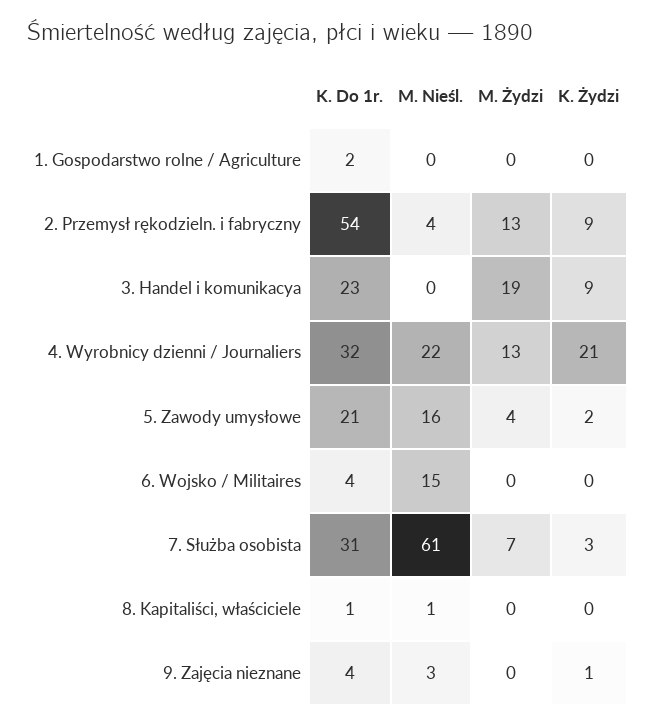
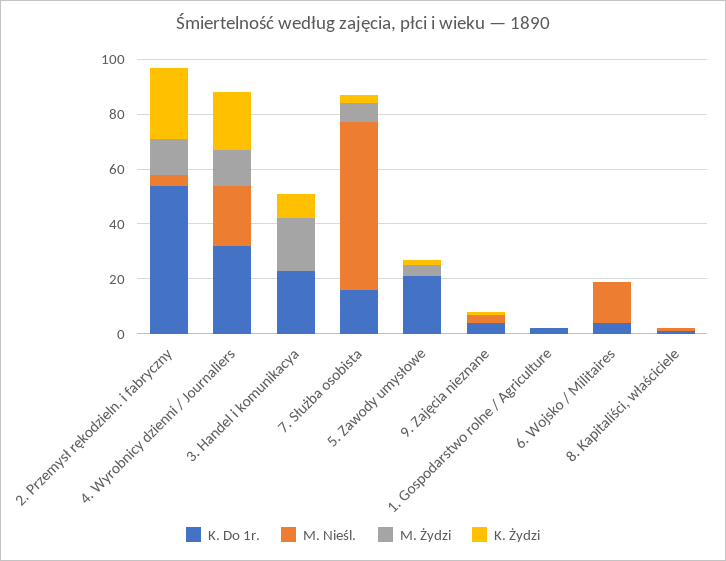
  {
    "K. Do 1r.": {
      "1. Gospodarstwo rolne / Agriculture": 2,
      "2. Przemysł rękodzieln. i fabryczny": 54,
      "3. Handel i komunikacya": 23,
      "4. Wyrobnicy dzienni / Journaliers": 32,
      "5. Zawody umysłowe": 21,
      "6. Wojsko / Militaires": 4,
-     "7. Służba osobista": 31,
+     "7. Służba osobista": 15,
      "8. Kapitaliści, właściciele": 1,
      "9. Zajęcia nieznane": 4
    },
    "M. Nieśl.": {
      "1. Gospodarstwo rolne / Agriculture": 0,
      "2. Przemysł rękodzieln. i fabryczny": 4,
      "3. Handel i komunikacya": 0,
      "4. Wyrobnicy dzienni / Journaliers": 22,
-     "5. Zawody umysłowe": 16,
+     "5. Zawody umysłowe": 0,
      "6. Wojsko / Militaires": 15,
      "7. Służba osobista": 61,
      "8. Kapitaliści, właściciele": 1,
      "9. Zajęcia nieznane": 3
    },
    "M. Żydzi": {
      "1. Gospodarstwo rolne / Agriculture": 0,
      "2. Przemysł rękodzieln. i fabryczny": 13,
      "3. Handel i komunikacya": 19,
      "4. Wyrobnicy dzienni / Journaliers": 13,
      "5. Zawody umysłowe": 4,
      "6. Wojsko / Militaires": 0,
      "7. Służba osobista": 7,
      "8. Kapitaliści, właściciele": 0,
      "9. Zajęcia nieznane": 0
    },
    "K. Żydzi": {
      "1. Gospodarstwo rolne / Agriculture": 0,
-     "2. Przemysł rękodzieln. i fabryczny": 9,
+     "2. Przemysł rękodzieln. i fabryczny": 25,
      "3. Handel i komunikacya": 9,
      "4. Wyrobnicy dzienni / Journaliers": 21,
      "5. Zawody umysłowe": 2,
      "6. Wojsko / Militaires": 0,
      "7. Służba osobista": 3,
      "8. Kapitaliści, właściciele": 0,
      "9. Zajęcia nieznane": 1
    }
  }

